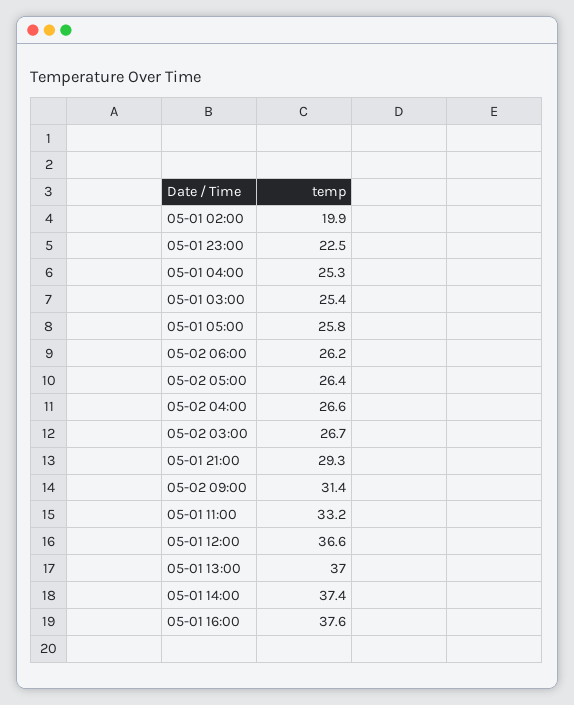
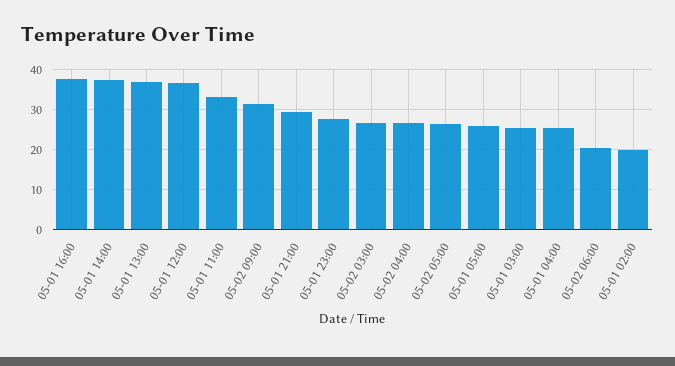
  {
    "05-01 02:00": 19.9,
-   "05-01 23:00": 22.5,
+   "05-01 23:00": 28,
    "05-01 04:00": 25.3,
    "05-01 03:00": 25.4,
    "05-01 05:00": 25.8,
-   "05-02 06:00": 26.2,
+   "05-02 06:00": 20,
    "05-02 05:00": 26.4,
    "05-02 04:00": 26.6,
    "05-02 03:00": 26.7,
    "05-01 21:00": 29.3,
    "05-02 09:00": 31.4,
    "05-01 11:00": 33.2,
    "05-01 12:00": 36.6,
    "05-01 13:00": 37,
    "05-01 14:00": 37.4,
    "05-01 16:00": 37.6
  }

